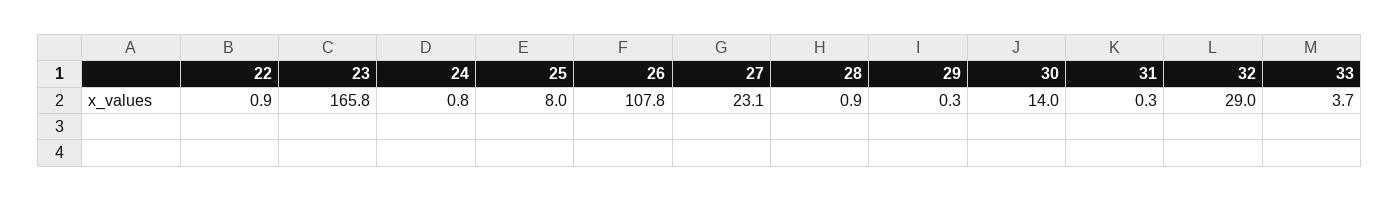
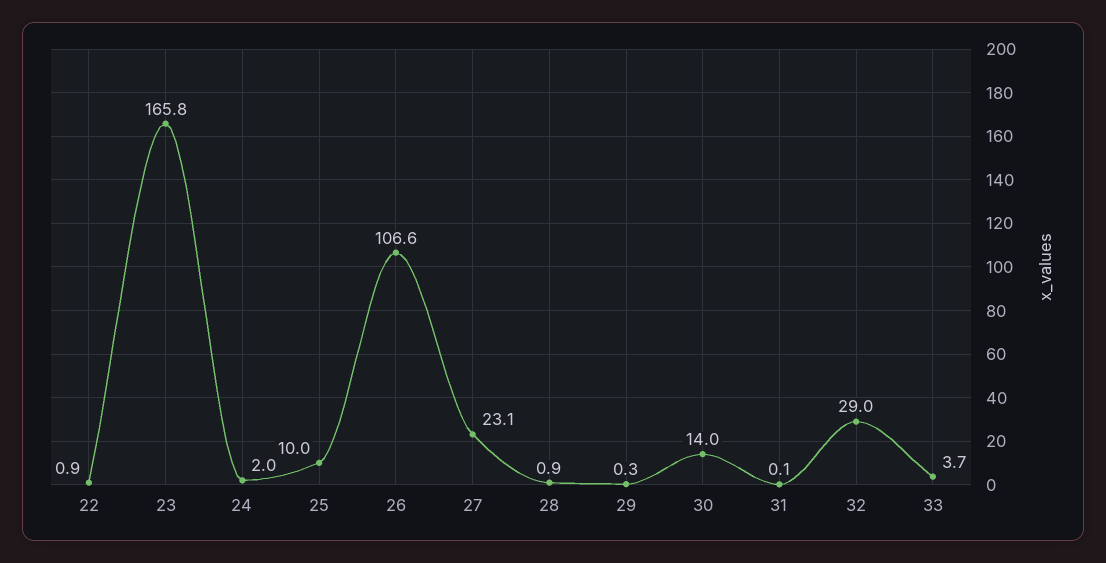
  {
    "22": 0.9,
    "23": 165.8,
-   "24": 0.8,
+   "24": 2,
-   "25": 8,
+   "25": 10,
-   "26": 107.8,
+   "26": 106.6,
    "27": 23.1,
    "28": 0.9,
    "29": 0.3,
    "30": 14,
-   "31": 0.3,
+   "31": 0.1,
    "32": 29,
    "33": 3.7
  }

